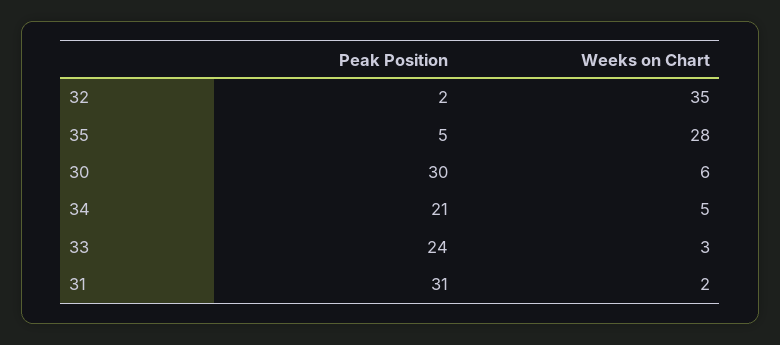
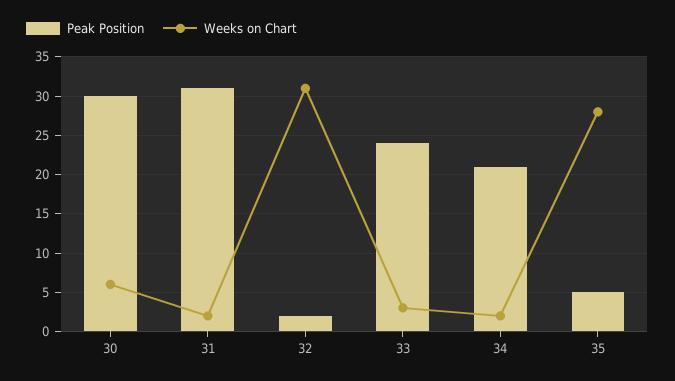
  {
    "Peak Position": {
      "32": 2,
      "35": 5,
      "30": 30,
      "34": 21,
      "33": 24,
      "31": 31
    },
    "Weeks on Chart": {
-     "32": 35,
+     "32": 31,
      "35": 28,
      "30": 6,
-     "34": 5,
+     "34": 2,
      "33": 3,
      "31": 2
    }
  }

